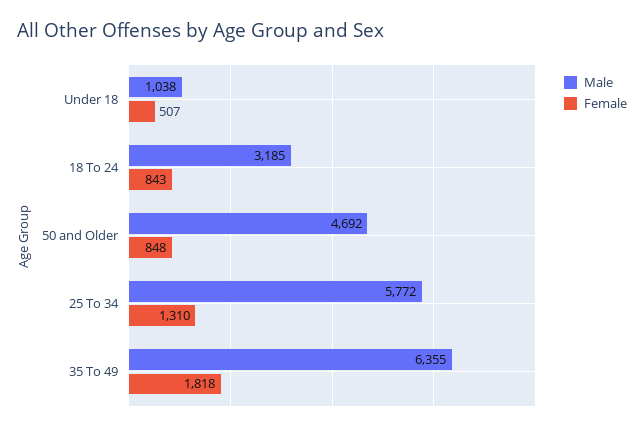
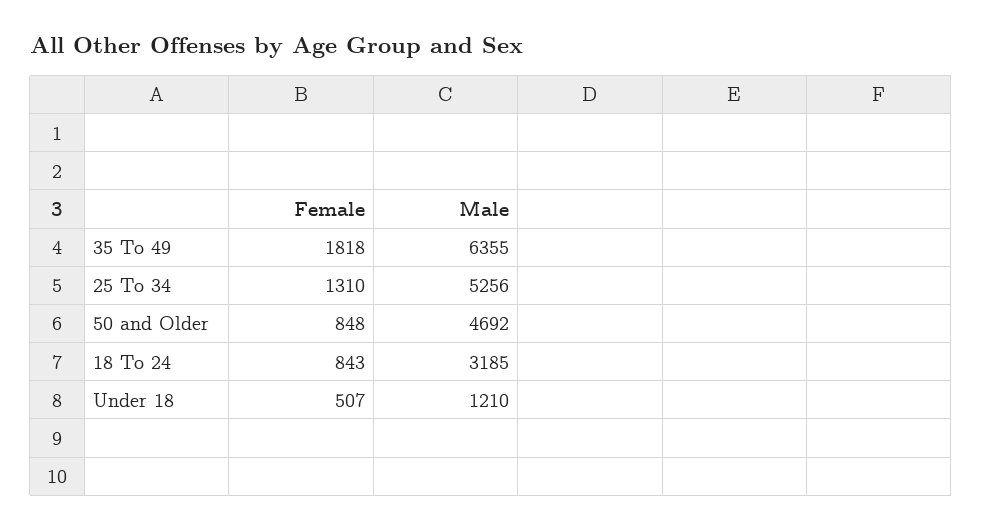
  {
    "Male": {
-     "Under 18": 1038,
+     "Under 18": 1210,
      "18 To 24": 3185,
      "50 and Older": 4692,
-     "25 To 34": 5772,
+     "25 To 34": 5256,
      "35 To 49": 6355
    },
    "Female": {
      "Under 18": 507,
      "18 To 24": 843,
      "50 and Older": 848,
      "25 To 34": 1310,
      "35 To 49": 1818
    }
  }

